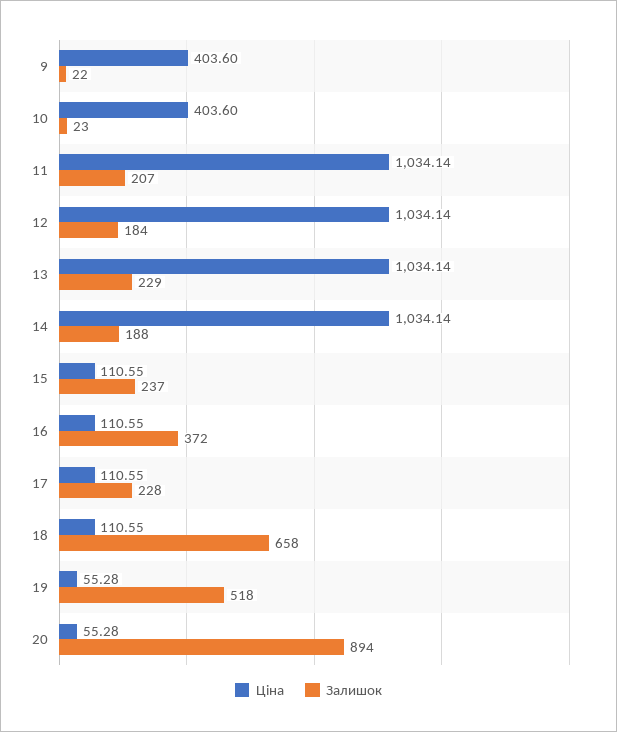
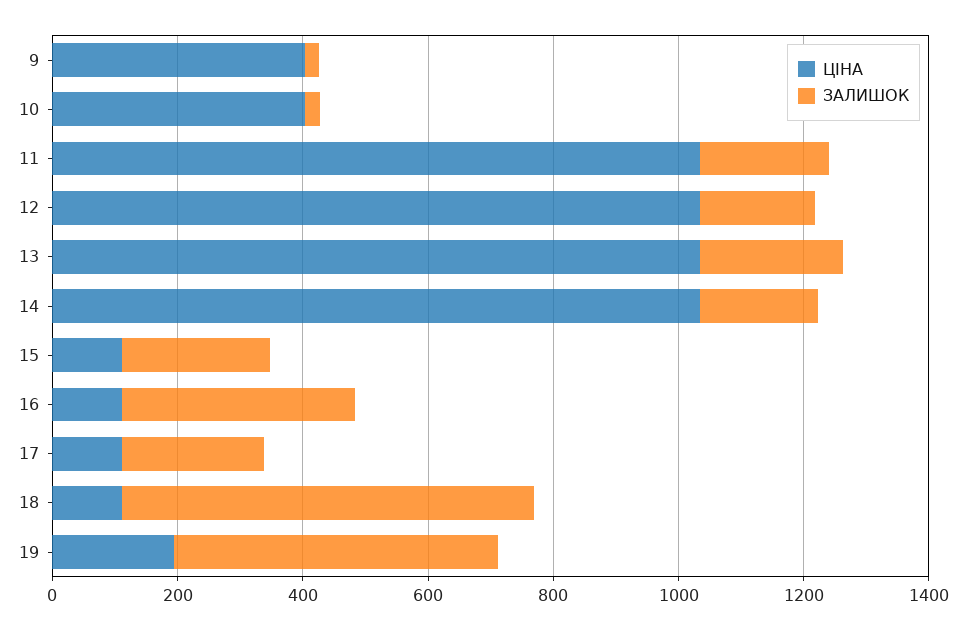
  {
    "Ціна": {
      "9": 403.6,
      "10": 403.6,
      "11": 1034.14,
      "12": 1034.14,
      "13": 1034.14,
      "14": 1034.14,
      "15": 110.55,
      "16": 110.55,
      "17": 110.55,
      "18": 110.55,
-     "19": 55.28,
+     "19": 200
-     "20": 55.28
    },
    "Залишок": {
      "9": 22,
      "10": 23,
      "11": 207,
      "12": 184,
      "13": 229,
      "14": 188,
      "15": 237,
      "16": 372,
      "17": 228,
      "18": 658,
-     "19": 518,
+     "19": 518
-     "20": 894
    }
  }

